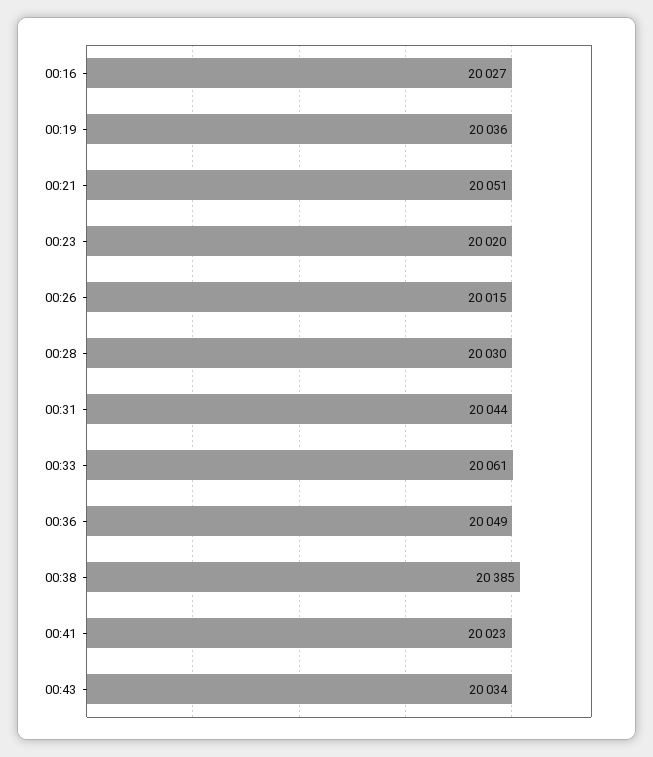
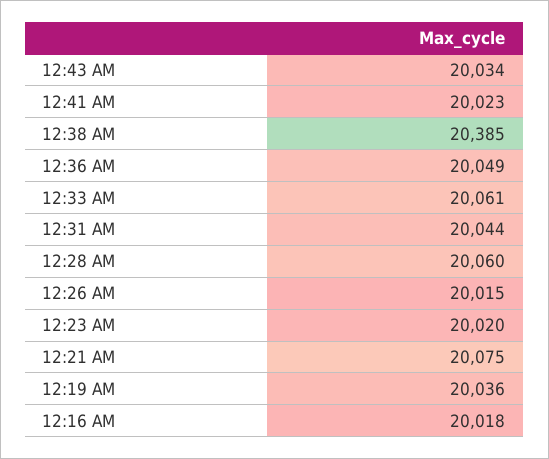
  {
-   "00:16": 20027,
+   "00:16": 20018,
    "00:19": 20036,
-   "00:21": 20051,
+   "00:21": 20075,
    "00:23": 20020,
    "00:26": 20015,
-   "00:28": 20030,
+   "00:28": 20060,
    "00:31": 20044,
    "00:33": 20061,
    "00:36": 20049,
    "00:38": 20385,
    "00:41": 20023,
    "00:43": 20034
  }

